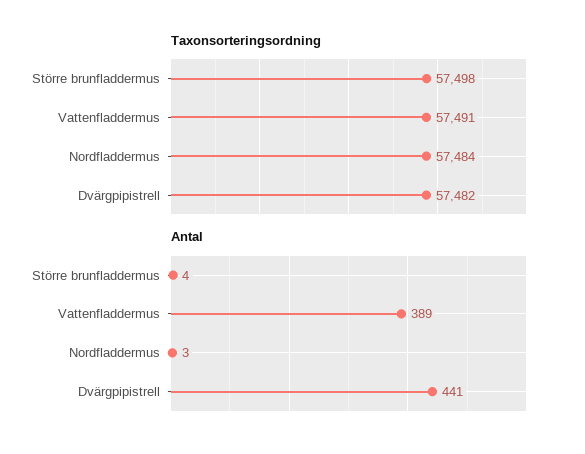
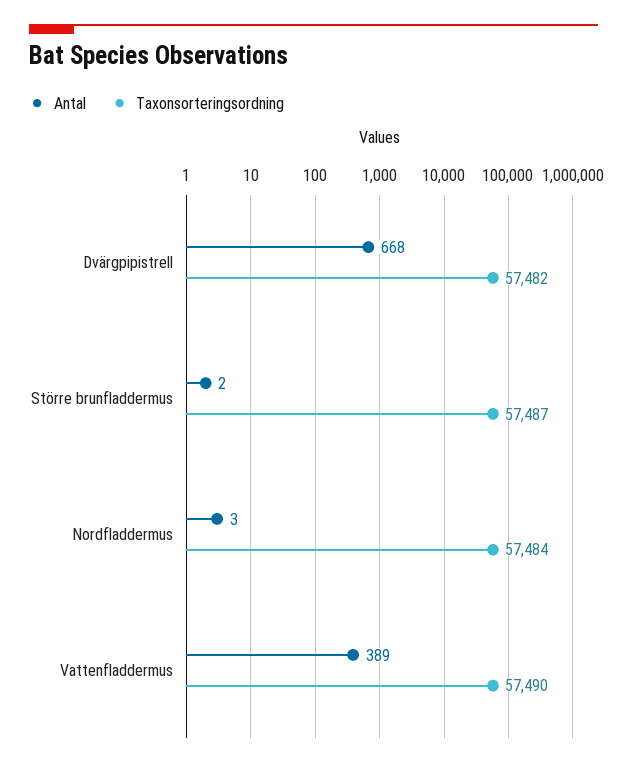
  {
    "Taxonsorteringsordning": {
-     "Större brunfladdermus": 57498,
+     "Större brunfladdermus": 57487,
-     "Vattenfladdermus": 57491,
+     "Vattenfladdermus": 57490,
      "Nordfladdermus": 57484,
      "Dvärgpipistrell": 57482
    },
    "Antal": {
-     "Större brunfladdermus": 4,
+     "Större brunfladdermus": 2,
      "Vattenfladdermus": 389,
      "Nordfladdermus": 3,
-     "Dvärgpipistrell": 441
+     "Dvärgpipistrell": 668
    }
  }

